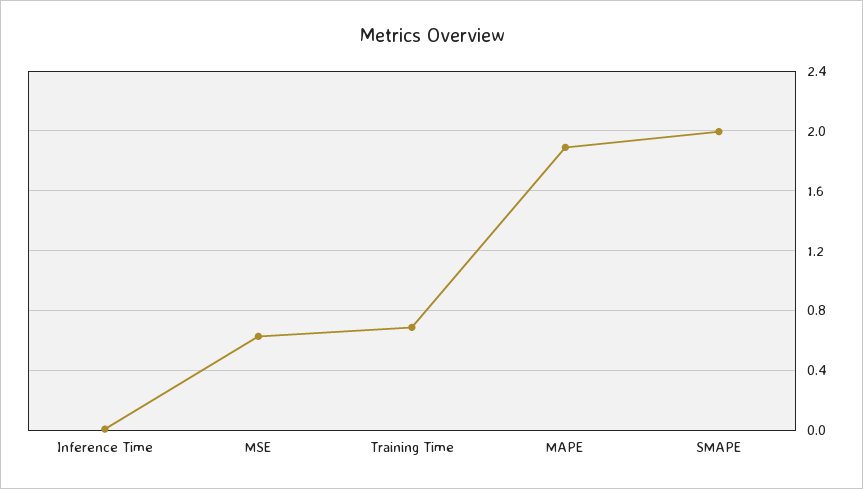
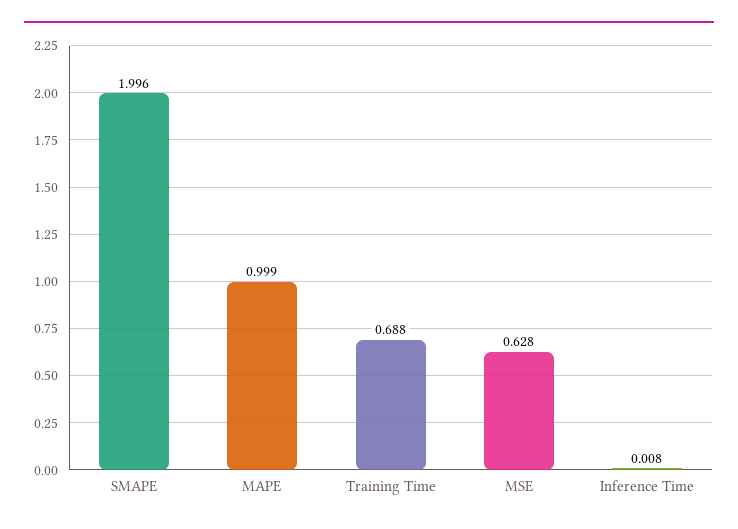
  {
    "Inference Time": 0.008,
    "MSE": 0.628,
    "Training Time": 0.688,
-   "MAPE": 1.9,
+   "MAPE": 0.999,
    "SMAPE": 1.996
  }

